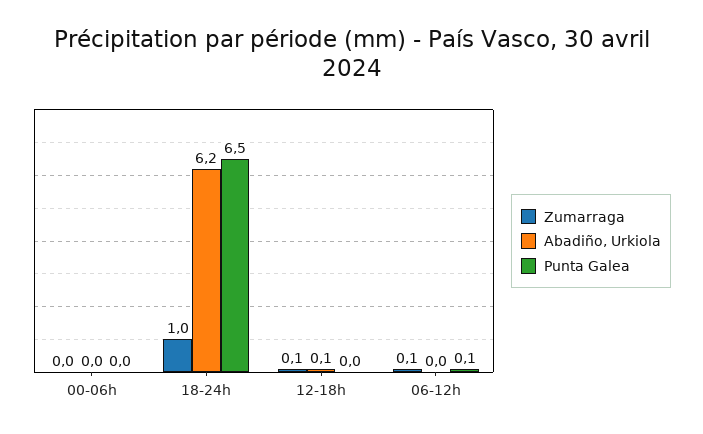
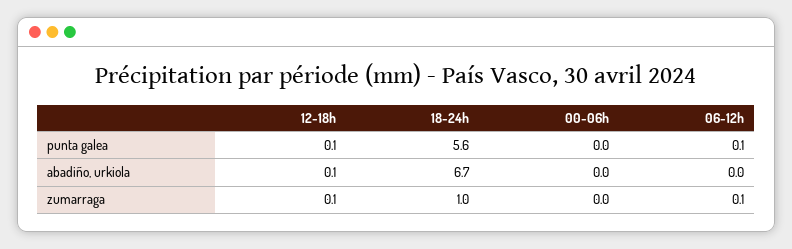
  {
    "Zumarraga": {
      "00-06h": 0,
      "18-24h": 1,
      "12-18h": 0.1,
      "06-12h": 0.1
    },
    "Abadiño, Urkiola": {
      "00-06h": 0,
-     "18-24h": 6.2,
+     "18-24h": 6.7,
      "12-18h": 0.1,
      "06-12h": 0
    },
    "Punta Galea": {
      "00-06h": 0,
-     "18-24h": 6.5,
+     "18-24h": 5.6,
-     "12-18h": 0,
+     "12-18h": 0.1,
      "06-12h": 0.1
    }
  }

